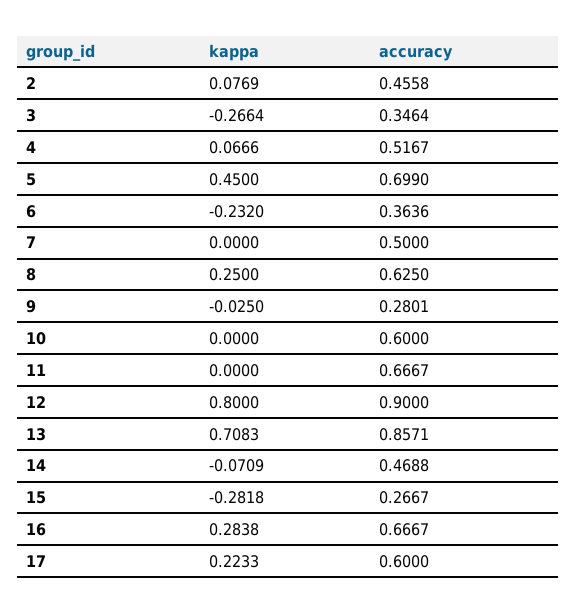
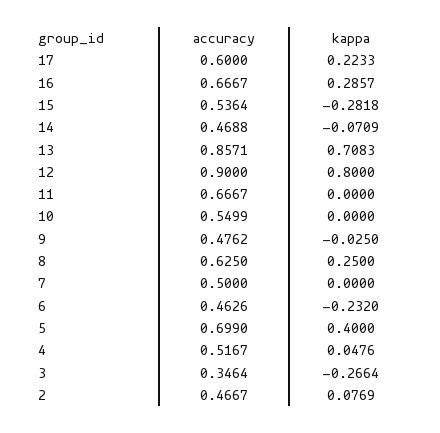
  {
    "kappa": {
      "2": 0.0769,
      "3": -0.2664,
-     "4": 0.0666,
+     "4": 0.0476,
-     "5": 0.45,
+     "5": 0.4,
      "6": -0.232,
      "7": 0,
      "8": 0.25,
      "9": -0.025,
      "10": 0,
      "11": 0,
      "12": 0.8,
      "13": 0.7083,
      "14": -0.0709,
      "15": -0.2818,
-     "16": 0.2838,
+     "16": 0.2857,
      "17": 0.2233
    },
    "accuracy": {
-     "2": 0.4558,
+     "2": 0.4667,
      "3": 0.3464,
      "4": 0.5167,
      "5": 0.699,
-     "6": 0.3636,
+     "6": 0.4626,
      "7": 0.5,
      "8": 0.625,
-     "9": 0.2801,
+     "9": 0.4762,
-     "10": 0.6,
+     "10": 0.5499,
      "11": 0.6667,
      "12": 0.9,
      "13": 0.8571,
      "14": 0.4688,
-     "15": 0.2667,
+     "15": 0.5364,
      "16": 0.6667,
      "17": 0.6
    }
  }

